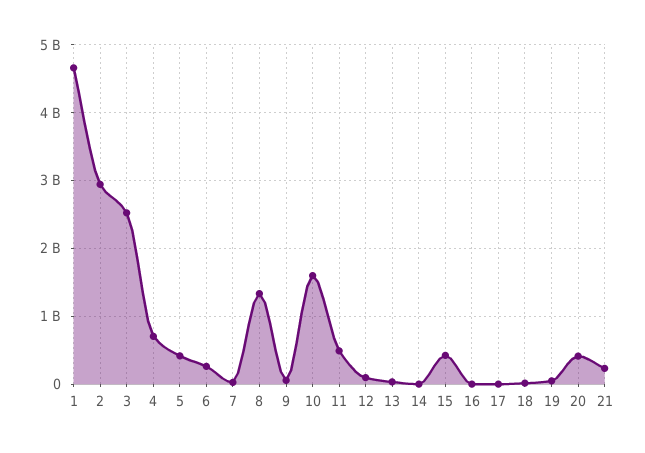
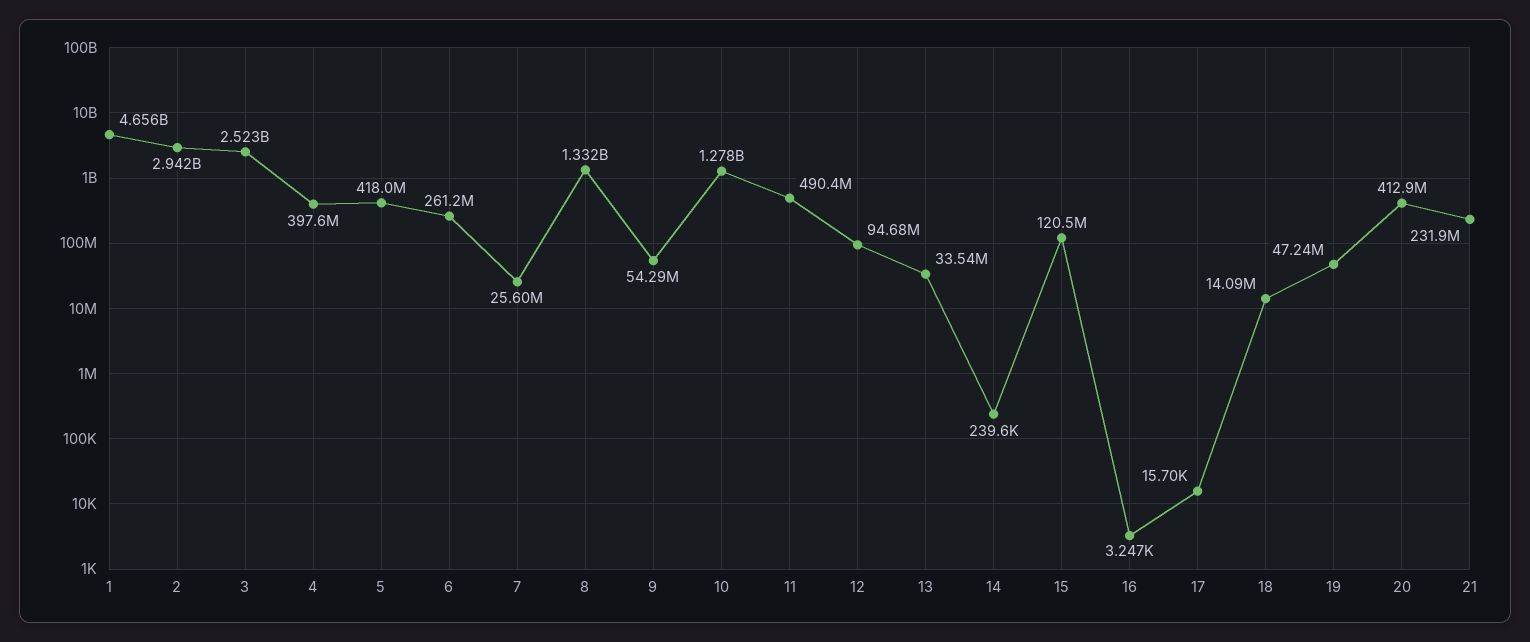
  {
    "1": 4656000000,
    "2": 2942000000,
    "3": 2523000000,
-   "4": 700000000,
+   "4": 397600000,
    "5": 418000000,
    "6": 261200000,
    "7": 25600000,
    "8": 1332000000,
    "9": 54290000,
-   "10": 1600000000,
+   "10": 1278000000,
    "11": 490400000,
    "12": 94680000,
    "13": 33540000,
    "14": 239600,
-   "15": 400000000,
+   "15": 120500000,
    "16": 3247,
    "17": 15700,
    "18": 14090000,
    "19": 47240000,
    "20": 412900000,
    "21": 231900000
  }

